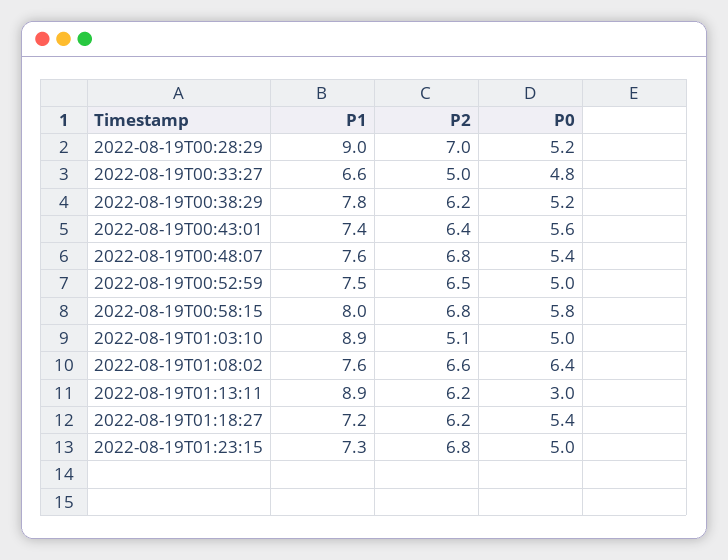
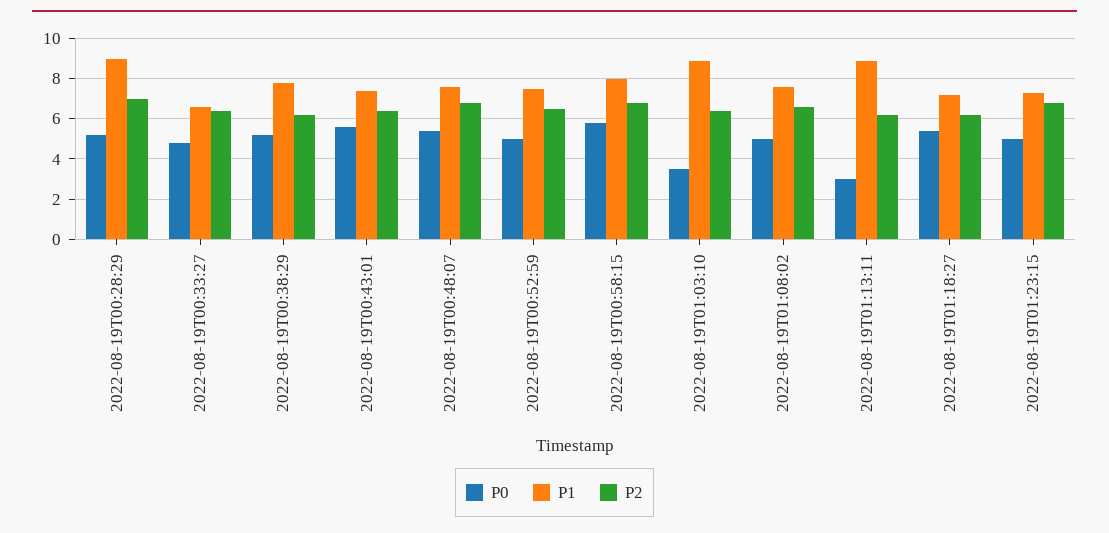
  {
    "P1": {
      "2022-08-19T00:28:29": 9,
      "2022-08-19T00:33:27": 6.6,
      "2022-08-19T00:38:29": 7.8,
      "2022-08-19T00:43:01": 7.4,
      "2022-08-19T00:48:07": 7.6,
      "2022-08-19T00:52:59": 7.5,
      "2022-08-19T00:58:15": 8,
      "2022-08-19T01:03:10": 8.9,
      "2022-08-19T01:08:02": 7.6,
      "2022-08-19T01:13:11": 8.9,
      "2022-08-19T01:18:27": 7.2,
      "2022-08-19T01:23:15": 7.3
    },
    "P2": {
      "2022-08-19T00:28:29": 7,
-     "2022-08-19T00:33:27": 5,
+     "2022-08-19T00:33:27": 6.5,
      "2022-08-19T00:38:29": 6.2,
      "2022-08-19T00:43:01": 6.4,
      "2022-08-19T00:48:07": 6.8,
      "2022-08-19T00:52:59": 6.5,
      "2022-08-19T00:58:15": 6.8,
-     "2022-08-19T01:03:10": 5.1,
+     "2022-08-19T01:03:10": 6.5,
      "2022-08-19T01:08:02": 6.6,
      "2022-08-19T01:13:11": 6.2,
      "2022-08-19T01:18:27": 6.2,
      "2022-08-19T01:23:15": 6.8
    },
    "P0": {
      "2022-08-19T00:28:29": 5.2,
      "2022-08-19T00:33:27": 4.8,
      "2022-08-19T00:38:29": 5.2,
      "2022-08-19T00:43:01": 5.6,
      "2022-08-19T00:48:07": 5.4,
      "2022-08-19T00:52:59": 5,
      "2022-08-19T00:58:15": 5.8,
-     "2022-08-19T01:03:10": 5,
+     "2022-08-19T01:03:10": 3.5,
-     "2022-08-19T01:08:02": 6.4,
+     "2022-08-19T01:08:02": 5,
      "2022-08-19T01:13:11": 3,
      "2022-08-19T01:18:27": 5.4,
      "2022-08-19T01:23:15": 5
    }
  }

